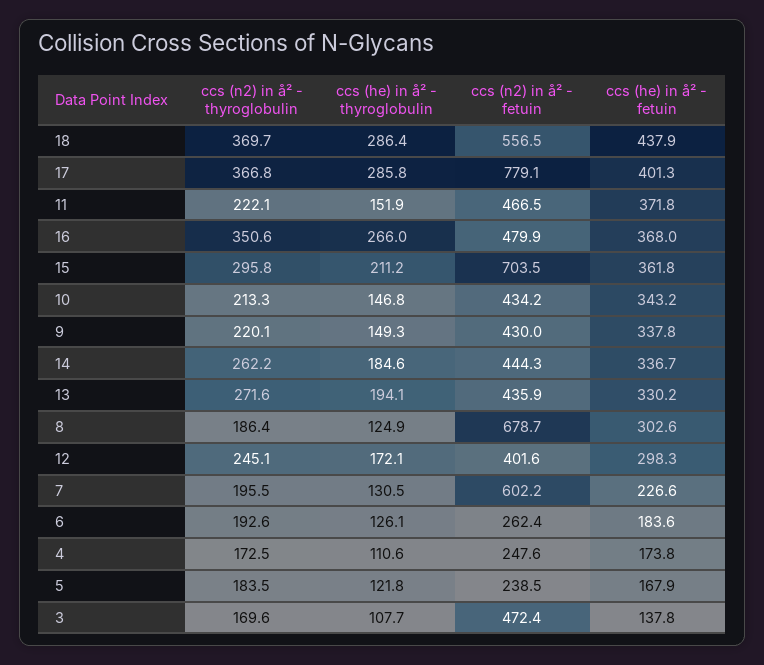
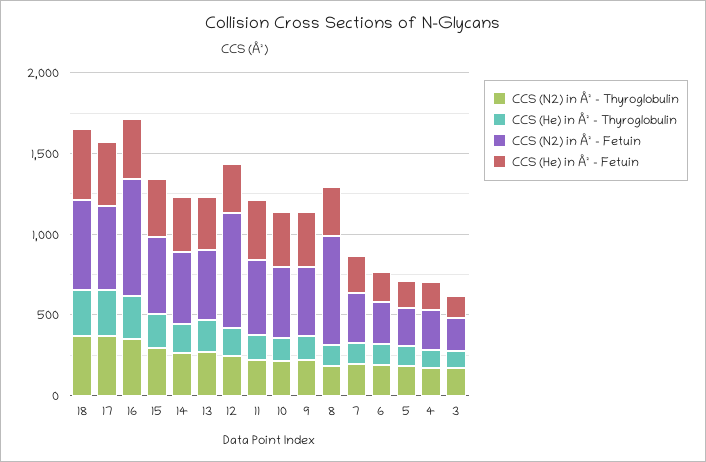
  {
    "ccs (n2) in å² - thyroglobulin": {
      "18": 369.7,
      "17": 366.8,
      "11": 222.1,
      "16": 350.6,
      "15": 295.8,
      "10": 213.3,
      "9": 220.1,
      "14": 262.2,
      "13": 271.6,
      "8": 186.4,
      "12": 245.1,
      "7": 195.5,
      "6": 192.6,
      "4": 172.5,
      "5": 183.5,
      "3": 169.6
    },
    "ccs (he) in å² - thyroglobulin": {
      "18": 286.4,
      "17": 285.8,
      "11": 151.9,
      "16": 266,
      "15": 211.2,
      "10": 146.8,
      "9": 149.3,
      "14": 184.6,
      "13": 194.1,
      "8": 124.9,
      "12": 172.1,
      "7": 130.5,
      "6": 126.1,
      "4": 110.6,
      "5": 121.8,
      "3": 107.7
    },
    "ccs (n2) in å² - fetuin": {
      "18": 556.5,
-     "17": 779.1,
+     "17": 500,
      "11": 466.5,
-     "16": 479.9,
+     "16": 700,
-     "15": 703.5,
+     "15": 500,
      "10": 434.2,
      "9": 430,
      "14": 444.3,
      "13": 435.9,
      "8": 678.7,
-     "12": 401.6,
+     "12": 700,
-     "7": 602.2,
+     "7": 300,
      "6": 262.4,
      "4": 247.6,
      "5": 238.5,
-     "3": 472.4
+     "3": 200
    },
    "ccs (he) in å² - fetuin": {
      "18": 437.9,
      "17": 401.3,
      "11": 371.8,
      "16": 368,
      "15": 361.8,
      "10": 343.2,
      "9": 337.8,
      "14": 336.7,
      "13": 330.2,
      "8": 302.6,
      "12": 298.3,
      "7": 226.6,
      "6": 183.6,
      "4": 173.8,
      "5": 167.9,
      "3": 137.8
    }
  }

